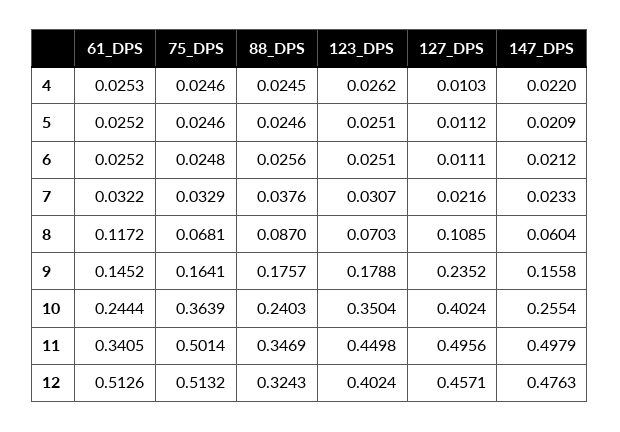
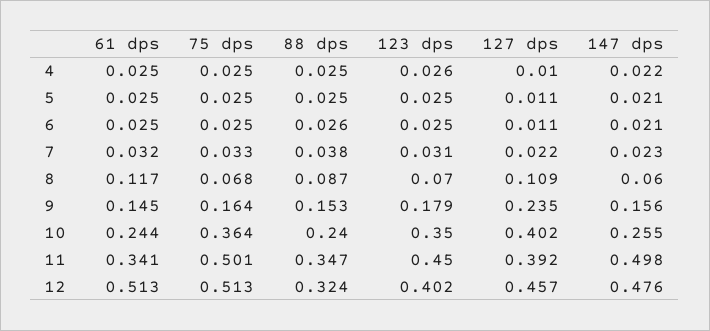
  {
    "61_DPS": {
      "4": 0.0253,
      "5": 0.0252,
      "6": 0.0252,
      "7": 0.0322,
      "8": 0.1172,
      "9": 0.1452,
      "10": 0.2444,
      "11": 0.3405,
      "12": 0.5126
    },
    "75_DPS": {
      "4": 0.0246,
      "5": 0.0246,
      "6": 0.0248,
      "7": 0.0329,
      "8": 0.0681,
      "9": 0.1641,
      "10": 0.3639,
      "11": 0.5014,
      "12": 0.5132
    },
    "88_DPS": {
      "4": 0.0245,
      "5": 0.0246,
      "6": 0.0256,
      "7": 0.0376,
      "8": 0.087,
-     "9": 0.1757,
+     "9": 0.153,
      "10": 0.2403,
      "11": 0.3469,
      "12": 0.3243
    },
    "123_DPS": {
      "4": 0.0262,
      "5": 0.0251,
      "6": 0.0251,
      "7": 0.0307,
      "8": 0.0703,
      "9": 0.1788,
      "10": 0.3504,
      "11": 0.4498,
      "12": 0.4024
    },
    "127_DPS": {
      "4": 0.0103,
      "5": 0.0112,
      "6": 0.0111,
      "7": 0.0216,
      "8": 0.1085,
      "9": 0.2352,
      "10": 0.4024,
-     "11": 0.4956,
+     "11": 0.392,
      "12": 0.4571
    },
    "147_DPS": {
      "4": 0.022,
      "5": 0.0209,
      "6": 0.0212,
      "7": 0.0233,
      "8": 0.0604,
      "9": 0.1558,
      "10": 0.2554,
      "11": 0.4979,
      "12": 0.4763
    }
  }

